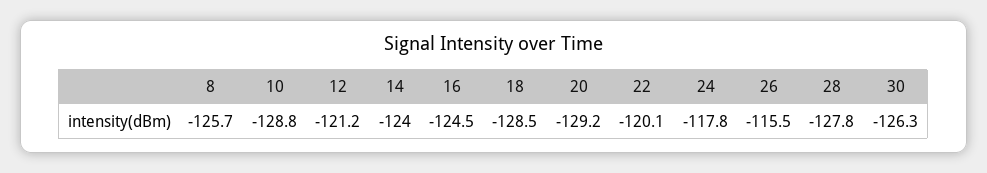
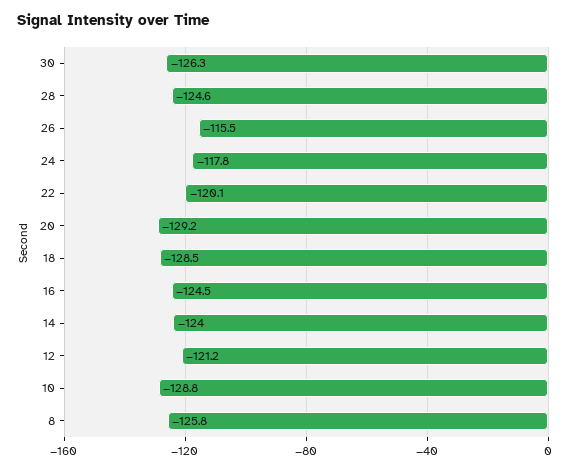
  {
-   "8": -125.7,
+   "8": -125.8,
    "10": -128.8,
    "12": -121.2,
    "14": -124,
    "16": -124.5,
    "18": -128.5,
    "20": -129.2,
    "22": -120.1,
    "24": -117.8,
    "26": -115.5,
-   "28": -127.8,
+   "28": -124.6,
    "30": -126.3
  }

